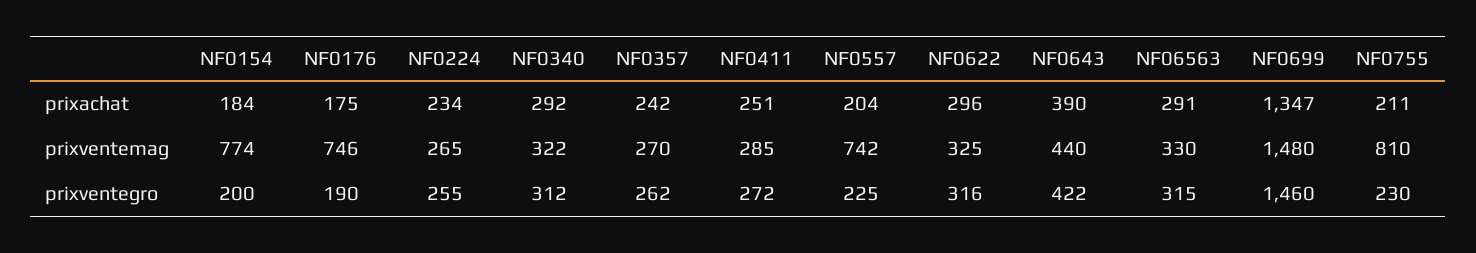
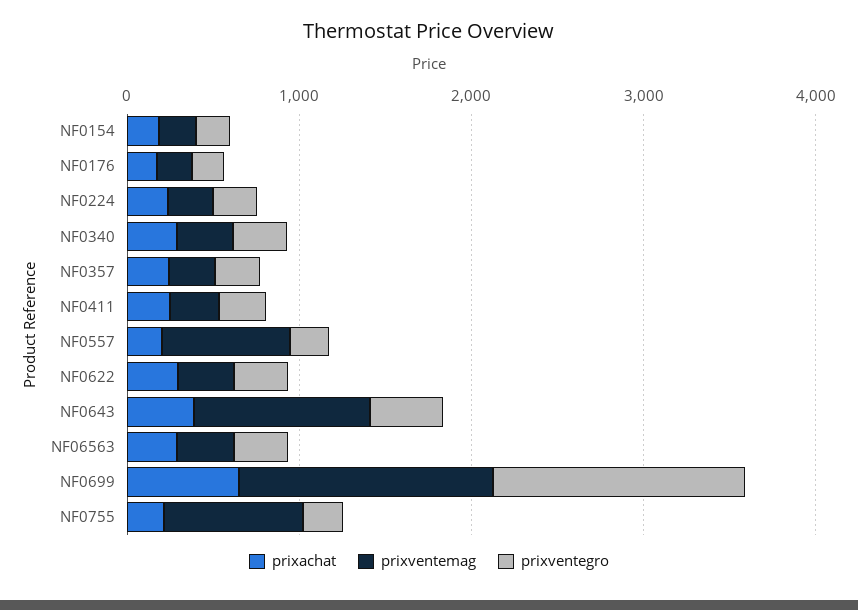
  {
    "prixachat": {
      "NF0154": 184,
      "NF0176": 175,
      "NF0224": 234,
      "NF0340": 292,
      "NF0357": 242,
      "NF0411": 251,
      "NF0557": 204,
      "NF0622": 296,
      "NF0643": 390,
      "NF06563": 291,
-     "NF0699": 1347,
+     "NF0699": 600,
      "NF0755": 211
    },
    "prixventemag": {
-     "NF0154": 774,
+     "NF0154": 200,
-     "NF0176": 746,
+     "NF0176": 200,
      "NF0224": 265,
      "NF0340": 322,
      "NF0357": 270,
      "NF0411": 285,
      "NF0557": 742,
      "NF0622": 325,
-     "NF0643": 440,
+     "NF0643": 1000,
      "NF06563": 330,
      "NF0699": 1480,
      "NF0755": 810
    },
    "prixventegro": {
      "NF0154": 200,
      "NF0176": 190,
      "NF0224": 255,
      "NF0340": 312,
      "NF0357": 262,
      "NF0411": 272,
      "NF0557": 225,
      "NF0622": 316,
      "NF0643": 422,
      "NF06563": 315,
      "NF0699": 1460,
      "NF0755": 230
    }
  }

